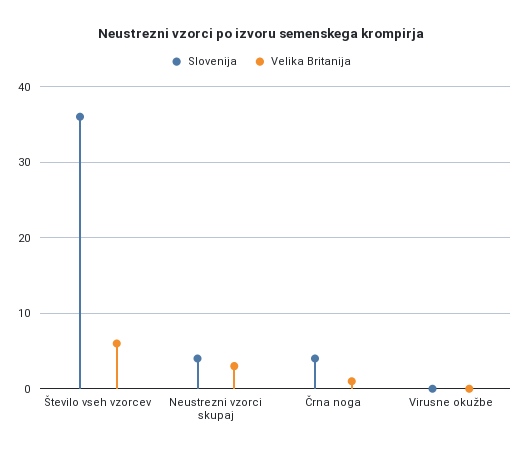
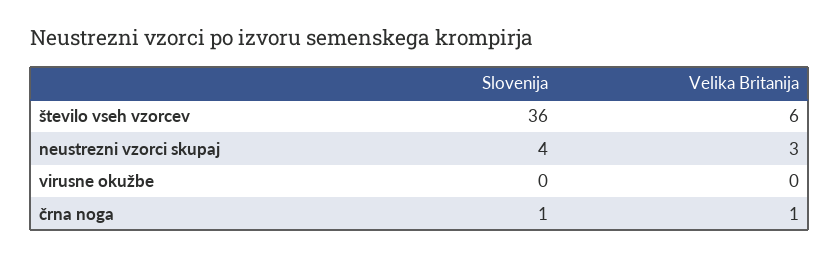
  {
    "Slovenija": {
      "Število vseh vzorcev": 36,
      "Neustrezni vzorci skupaj": 4,
-     "Črna noga": 4,
+     "Črna noga": 1,
      "Virusne okužbe": 0
    },
    "Velika Britanija": {
      "Število vseh vzorcev": 6,
      "Neustrezni vzorci skupaj": 3,
      "Črna noga": 1,
      "Virusne okužbe": 0
    }
  }

